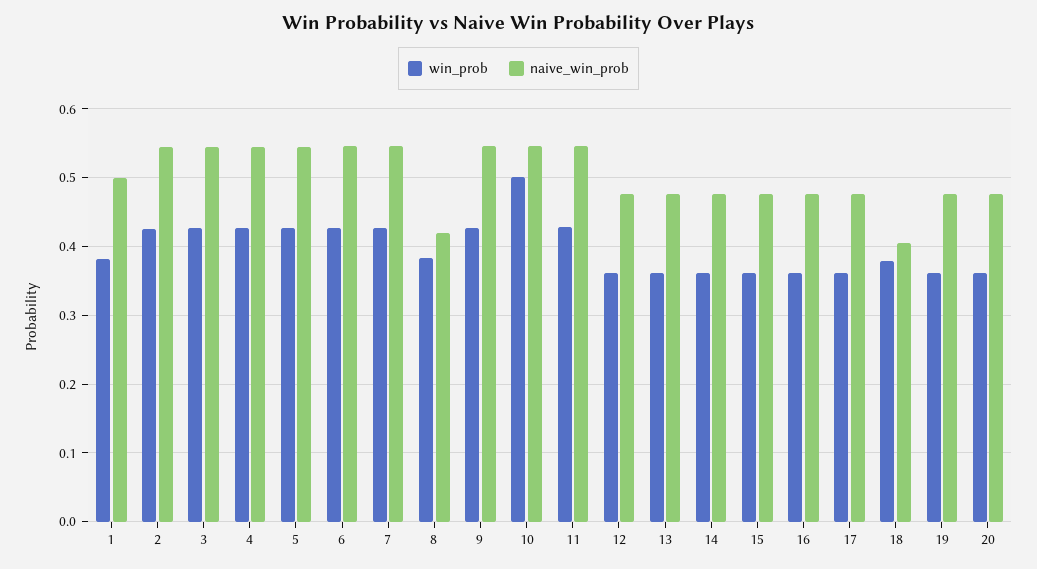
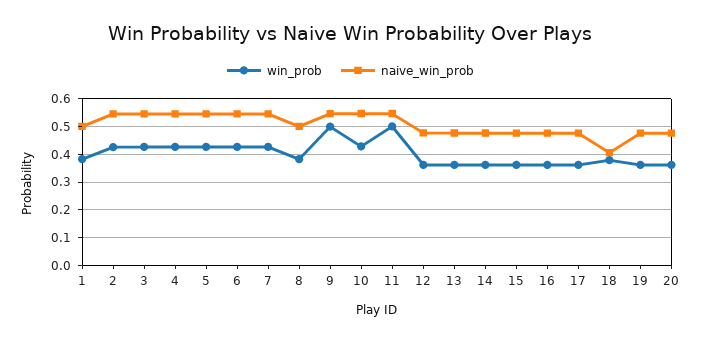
  {
    "win_prob": {
      "1": 0.38,
      "2": 0.43,
      "3": 0.43,
      "4": 0.43,
      "5": 0.43,
      "6": 0.43,
      "7": 0.43,
      "8": 0.38,
-     "9": 0.43,
+     "9": 0.5,
-     "10": 0.5,
+     "10": 0.425,
-     "11": 0.43,
+     "11": 0.5,
      "12": 0.36,
      "13": 0.36,
      "14": 0.36,
      "15": 0.36,
      "16": 0.36,
      "17": 0.36,
      "18": 0.38,
      "19": 0.36,
      "20": 0.36
    },
    "naive_win_prob": {
      "1": 0.5,
      "2": 0.55,
      "3": 0.55,
      "4": 0.55,
      "5": 0.55,
      "6": 0.55,
      "7": 0.55,
-     "8": 0.42,
+     "8": 0.5,
      "9": 0.55,
      "10": 0.55,
      "11": 0.55,
      "12": 0.48,
      "13": 0.48,
      "14": 0.48,
      "15": 0.48,
      "16": 0.48,
      "17": 0.48,
      "18": 0.41,
      "19": 0.48,
      "20": 0.48
    }
  }

